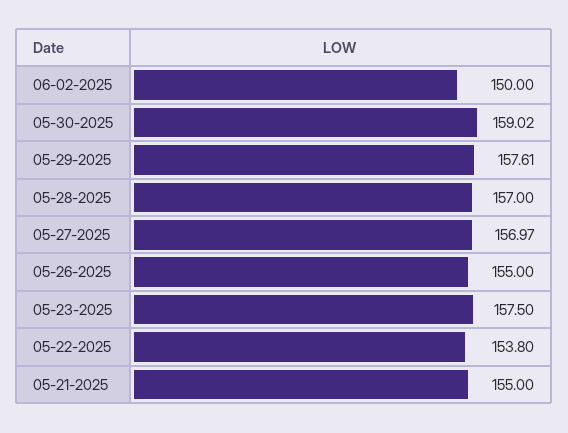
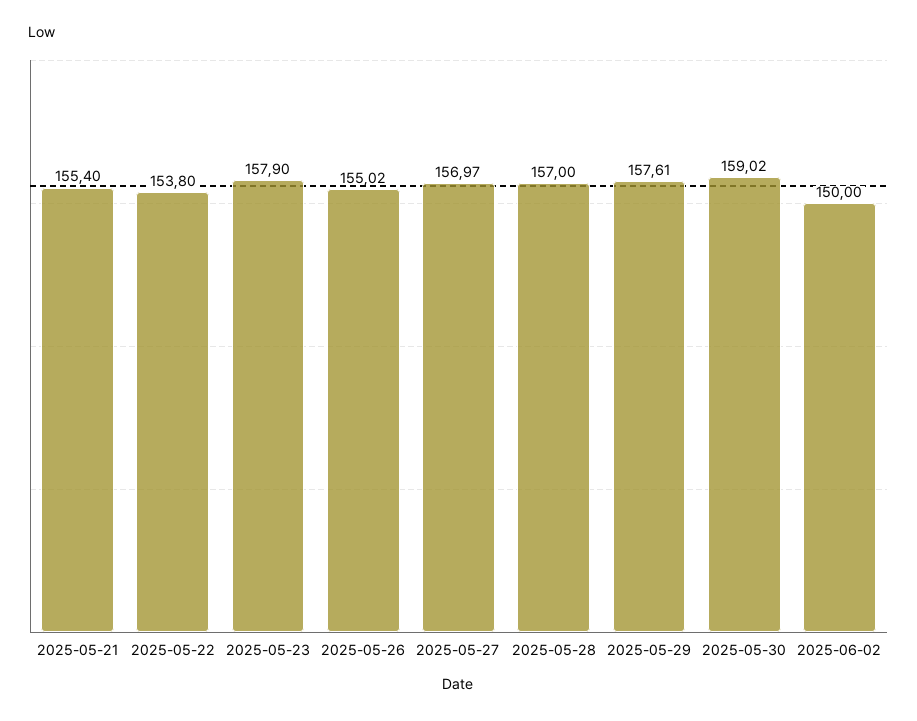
  {
    "06-02-2025": 150,
    "05-30-2025": 159.02,
    "05-29-2025": 157.61,
    "05-28-2025": 157,
    "05-27-2025": 156.97,
-   "05-26-2025": 155,
+   "05-26-2025": 155.02,
-   "05-23-2025": 157.5,
+   "05-23-2025": 157.9,
    "05-22-2025": 153.8,
-   "05-21-2025": 155
+   "05-21-2025": 155.4
  }

